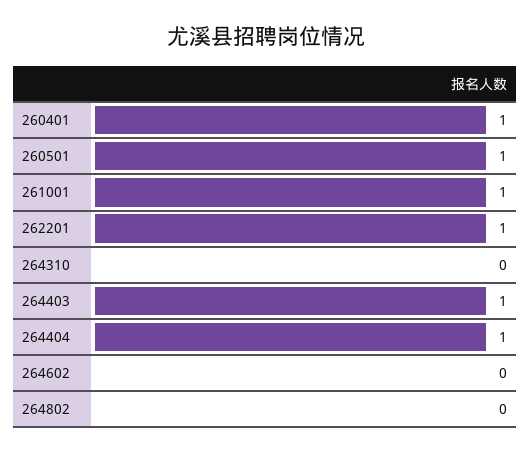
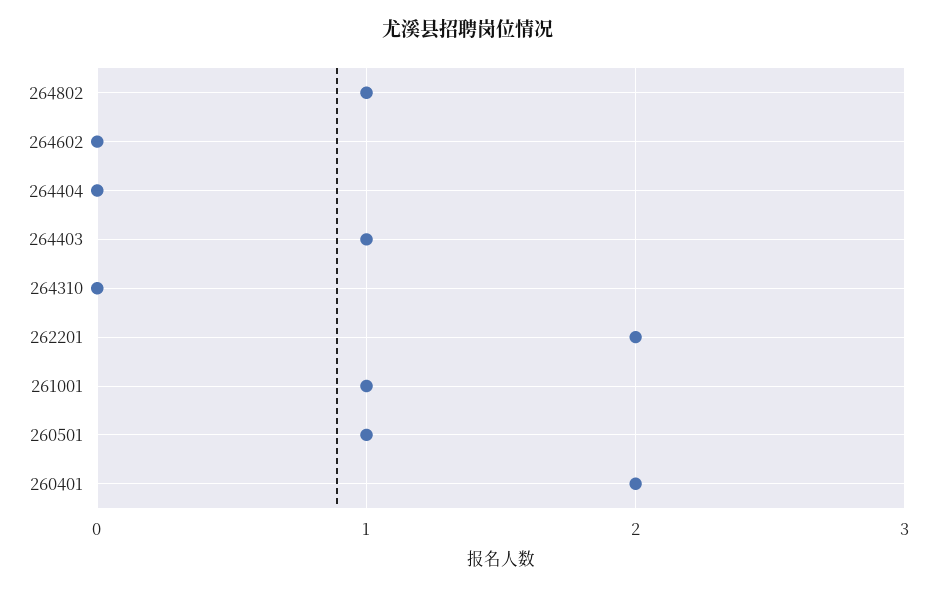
  {
-   "260401": 1,
+   "260401": 2,
    "260501": 1,
    "261001": 1,
-   "262201": 1,
+   "262201": 2,
    "264310": 0,
    "264403": 1,
-   "264404": 1,
+   "264404": 0,
    "264602": 0,
-   "264802": 0
+   "264802": 1
  }

